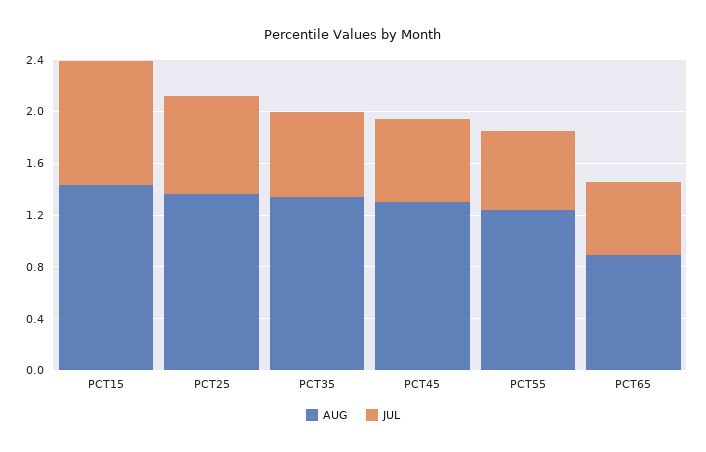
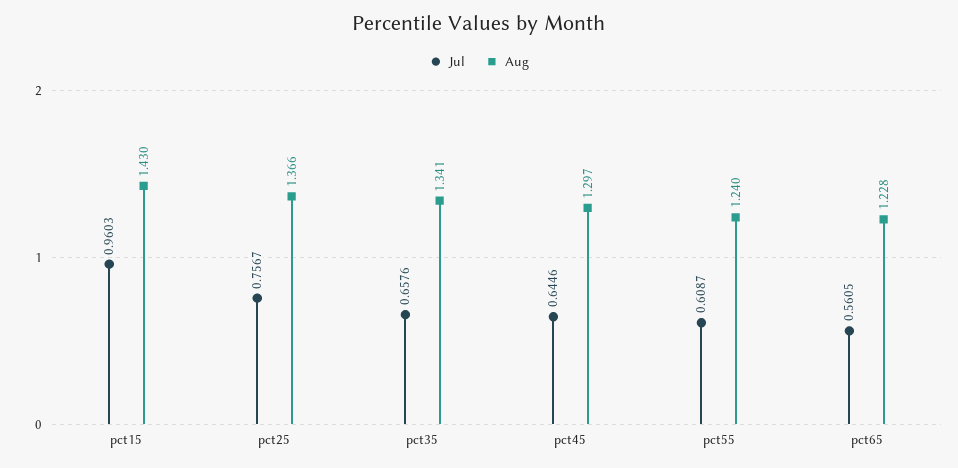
  {
    "AUG": {
      "PCT15": 1.43,
      "PCT25": 1.366,
      "PCT35": 1.341,
      "PCT45": 1.297,
      "PCT55": 1.24,
-     "PCT65": 0.9
+     "PCT65": 1.228
    },
    "JUL": {
      "PCT15": 0.9603,
      "PCT25": 0.7567,
      "PCT35": 0.6576,
      "PCT45": 0.6446,
      "PCT55": 0.6087,
      "PCT65": 0.5605
    }
  }

